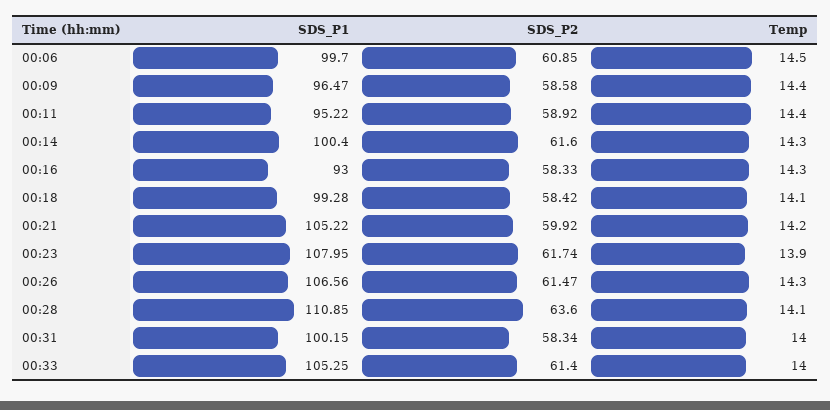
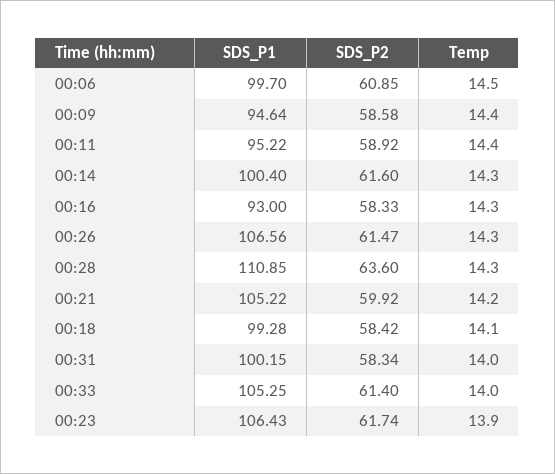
  {
    "SDS_P1": {
      "00:06": 99.7,
-     "00:09": 96.47,
+     "00:09": 94.64,
      "00:11": 95.22,
      "00:14": 100.4,
      "00:16": 93,
      "00:18": 99.28,
      "00:21": 105.22,
-     "00:23": 107.95,
+     "00:23": 106.43,
      "00:26": 106.56,
      "00:28": 110.85,
      "00:31": 100.15,
      "00:33": 105.25
    },
    "SDS_P2": {
      "00:06": 60.85,
      "00:09": 58.58,
      "00:11": 58.92,
      "00:14": 61.6,
      "00:16": 58.33,
      "00:18": 58.42,
      "00:21": 59.92,
      "00:23": 61.74,
      "00:26": 61.47,
      "00:28": 63.6,
      "00:31": 58.34,
      "00:33": 61.4
    },
    "Temp": {
      "00:06": 14.5,
      "00:09": 14.4,
      "00:11": 14.4,
      "00:14": 14.3,
      "00:16": 14.3,
      "00:18": 14.1,
      "00:21": 14.2,
      "00:23": 13.9,
      "00:26": 14.3,
-     "00:28": 14.1,
+     "00:28": 14.3,
      "00:31": 14,
      "00:33": 14
    }
  }

